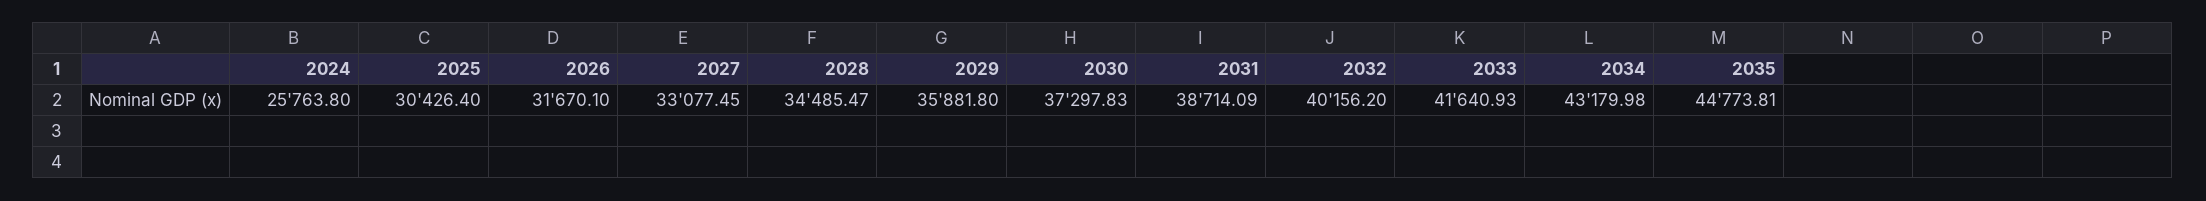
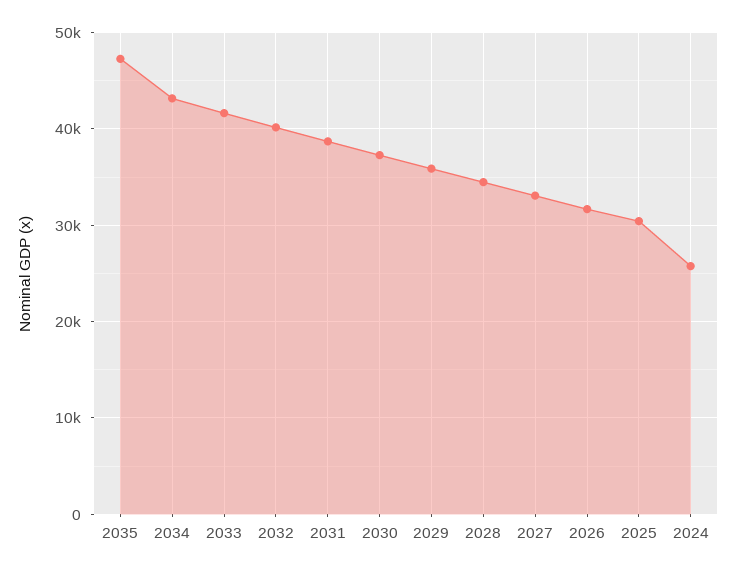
  {
    "2024": 25763.8,
    "2025": 30426.4,
    "2026": 31670.1,
    "2027": 33077.45,
    "2028": 34485.47,
    "2029": 35881.8,
    "2030": 37297.83,
    "2031": 38714.09,
    "2032": 40156.2,
    "2033": 41640.93,
    "2034": 43179.98,
-   "2035": 44773.81
+   "2035": 47000
  }

